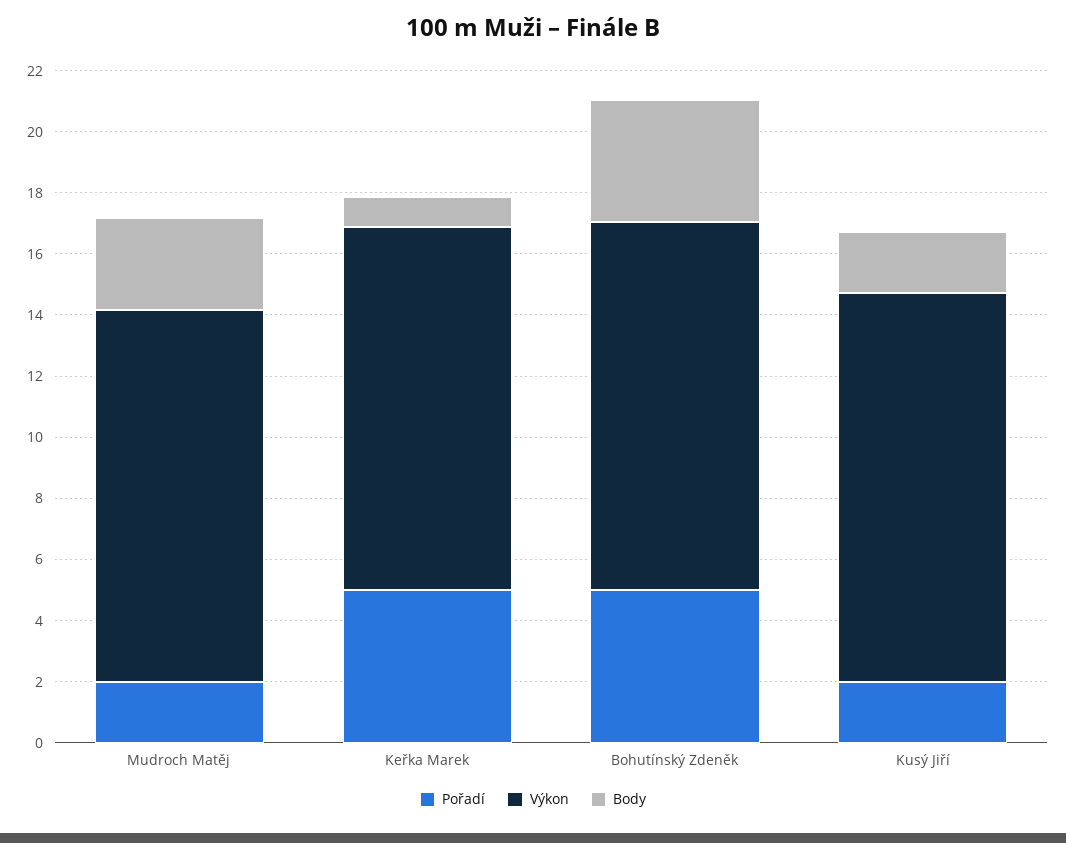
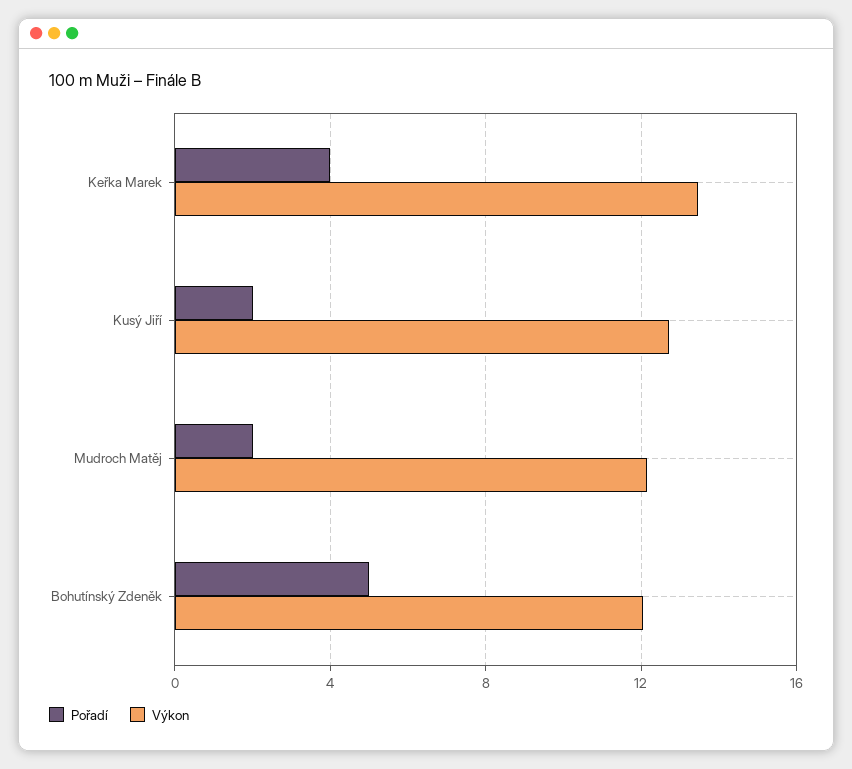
  {
    "Pořadí": {
      "Mudroch Matěj": 2,
-     "Keřka Marek": 5,
+     "Keřka Marek": 4,
      "Bohutínský Zdeněk": 5,
      "Kusý Jiří": 2
    },
    "Výkon": {
      "Mudroch Matěj": 12,
-     "Keřka Marek": 12,
+     "Keřka Marek": 13.5,
      "Bohutínský Zdeněk": 12,
      "Kusý Jiří": 12.5
-   },
+   }
-   "Body": {
-     "Mudroch Matěj": 3,
-     "Keřka Marek": 1,
-     "Bohutínský Zdeněk": 4,
-     "Kusý Jiří": 2
-   }
  }

